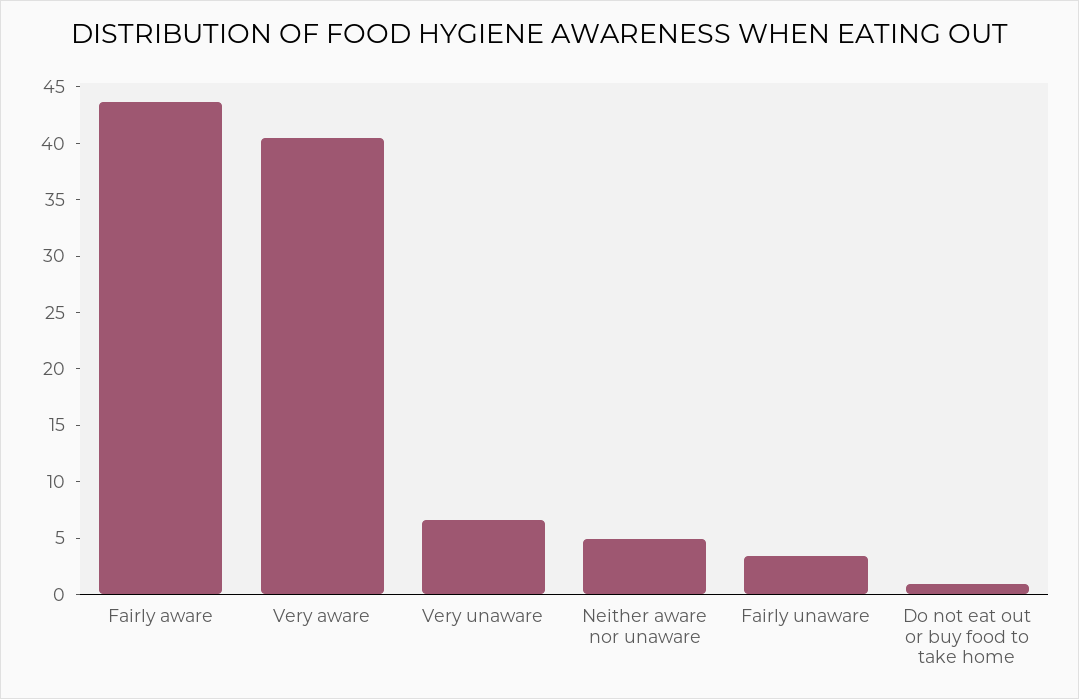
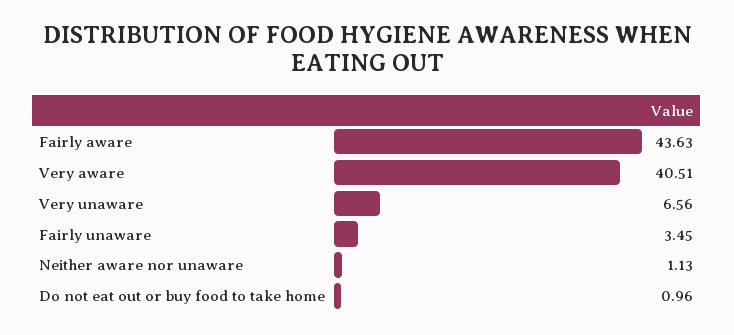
  {
    "Fairly aware": 43.63,
    "Very aware": 40.51,
    "Very unaware": 6.56,
-   "Neither aware nor unaware": 5,
+   "Neither aware nor unaware": 1.13,
    "Fairly unaware": 3.45,
    "Do not eat out or buy food to take home": 0.96
  }

